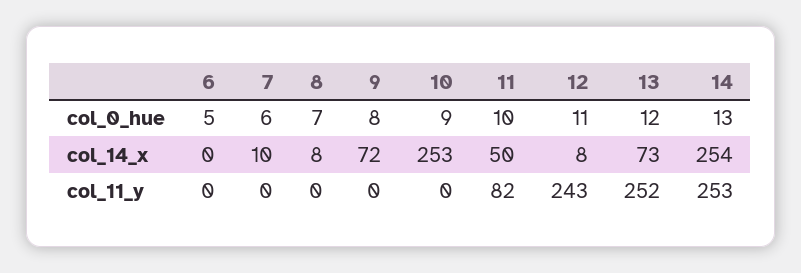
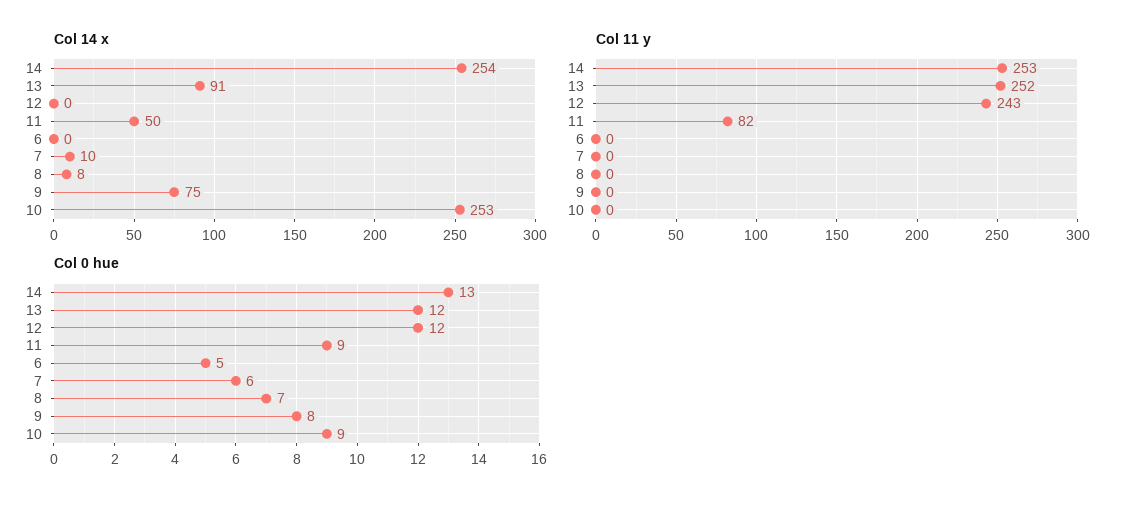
  {
    "col_0_hue": {
      "6": 5,
      "7": 6,
      "8": 7,
      "9": 8,
      "10": 9,
-     "11": 10,
+     "11": 9,
-     "12": 11,
+     "12": 12,
      "13": 12,
      "14": 13
    },
    "col_14_x": {
      "6": 0,
      "7": 10,
      "8": 8,
-     "9": 72,
+     "9": 75,
      "10": 253,
      "11": 50,
-     "12": 8,
+     "12": 0,
-     "13": 73,
+     "13": 91,
      "14": 254
    },
    "col_11_y": {
      "6": 0,
      "7": 0,
      "8": 0,
      "9": 0,
      "10": 0,
      "11": 82,
      "12": 243,
      "13": 252,
      "14": 253
    }
  }

